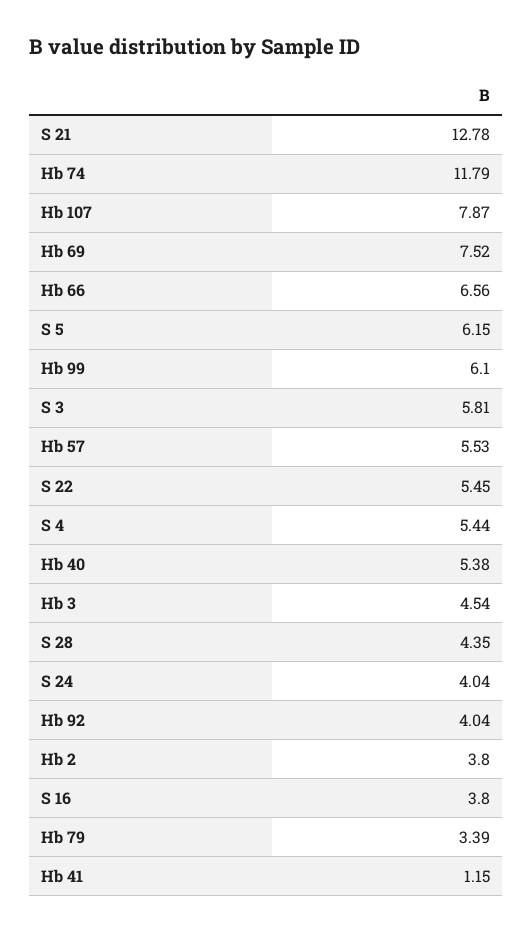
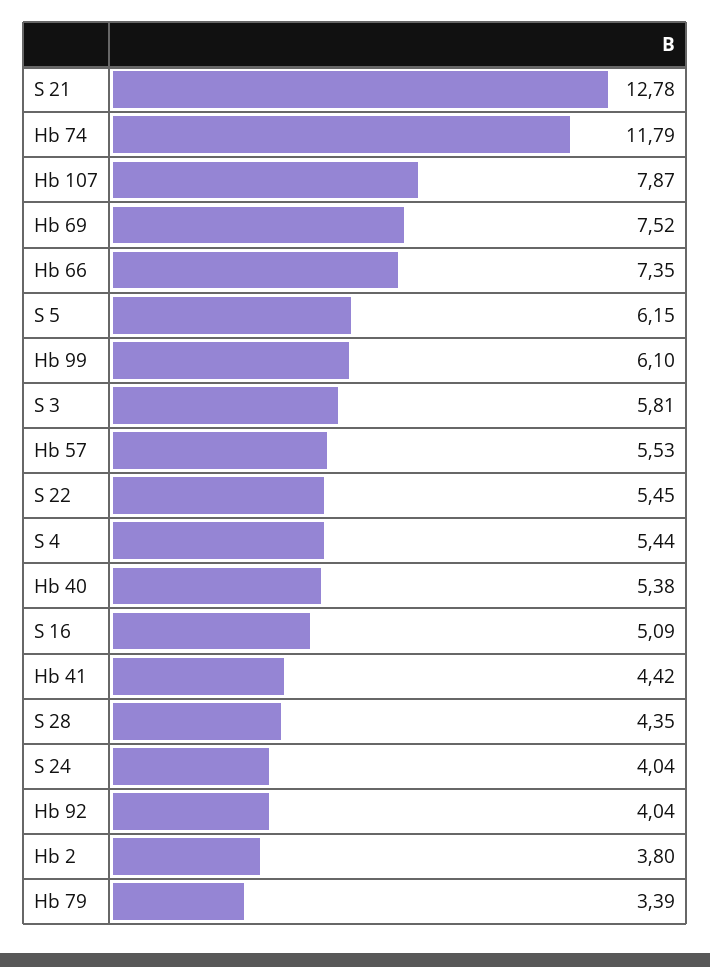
  {
    "S 21": 12.78,
    "Hb 74": 11.79,
    "Hb 107": 7.87,
    "Hb 69": 7.52,
-   "Hb 66": 6.56,
+   "Hb 66": 7.35,
    "S 5": 6.15,
    "Hb 99": 6.1,
    "S 3": 5.81,
    "Hb 57": 5.53,
    "S 22": 5.45,
    "S 4": 5.44,
    "Hb 40": 5.38,
-   "Hb 3": 4.54,
    "S 28": 4.35,
    "S 24": 4.04,
    "Hb 92": 4.04,
    "Hb 2": 3.8,
-   "S 16": 3.8,
+   "S 16": 5.09,
    "Hb 79": 3.39,
-   "Hb 41": 1.15
+   "Hb 41": 4.42
  }

